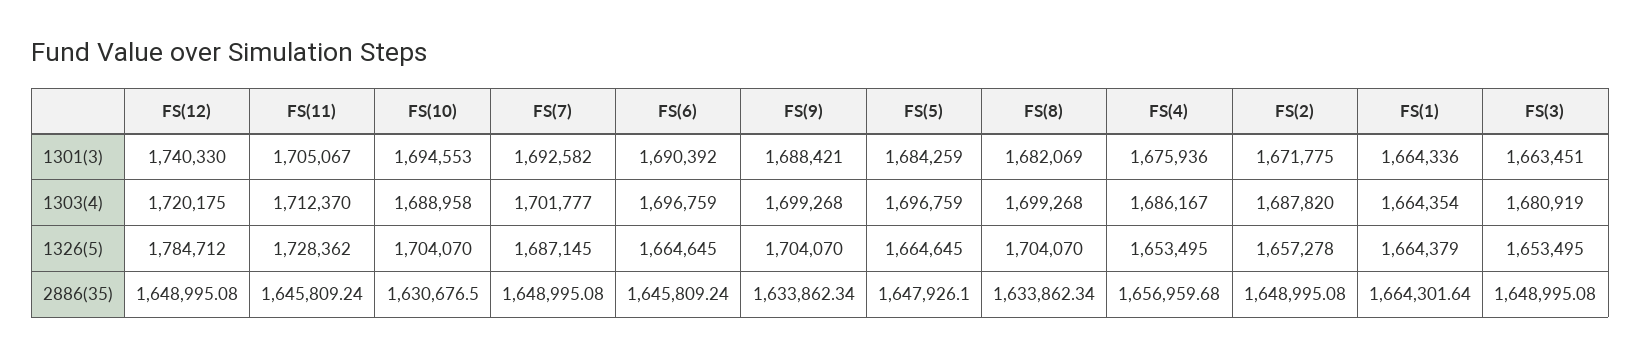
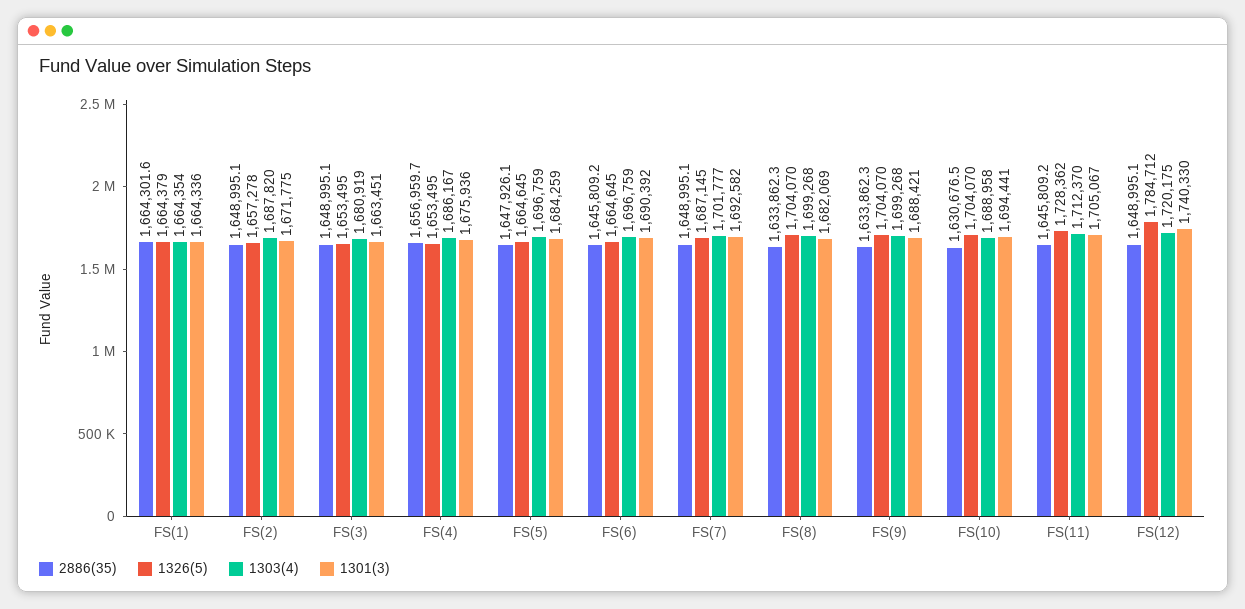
  {
    "1301(3)": {
      "FS(12)": 1740330,
      "FS(11)": 1705067,
-     "FS(10)": 1694553,
+     "FS(10)": 1694441,
      "FS(7)": 1692582,
      "FS(6)": 1690392,
      "FS(9)": 1688421,
      "FS(5)": 1684259,
      "FS(8)": 1682069,
      "FS(4)": 1675936,
      "FS(2)": 1671775,
      "FS(1)": 1664336,
      "FS(3)": 1663451
    },
    "1303(4)": {
      "FS(12)": 1720175,
      "FS(11)": 1712370,
      "FS(10)": 1688958,
      "FS(7)": 1701777,
      "FS(6)": 1696759,
      "FS(9)": 1699268,
      "FS(5)": 1696759,
      "FS(8)": 1699268,
      "FS(4)": 1686167,
      "FS(2)": 1687820,
      "FS(1)": 1664354,
      "FS(3)": 1680919
    },
    "1326(5)": {
      "FS(12)": 1784712,
      "FS(11)": 1728362,
      "FS(10)": 1704070,
      "FS(7)": 1687145,
      "FS(6)": 1664645,
      "FS(9)": 1704070,
      "FS(5)": 1664645,
      "FS(8)": 1704070,
      "FS(4)": 1653495,
      "FS(2)": 1657278,
      "FS(1)": 1664379,
      "FS(3)": 1653495
    },
    "2886(35)": {
      "FS(12)": 1648995.08,
      "FS(11)": 1645809.24,
      "FS(10)": 1630676.5,
      "FS(7)": 1648995.08,
      "FS(6)": 1645809.24,
      "FS(9)": 1633862.34,
      "FS(5)": 1647926.1,
      "FS(8)": 1633862.34,
      "FS(4)": 1656959.68,
      "FS(2)": 1648995.08,
      "FS(1)": 1664301.64,
      "FS(3)": 1648995.08
    }
  }

